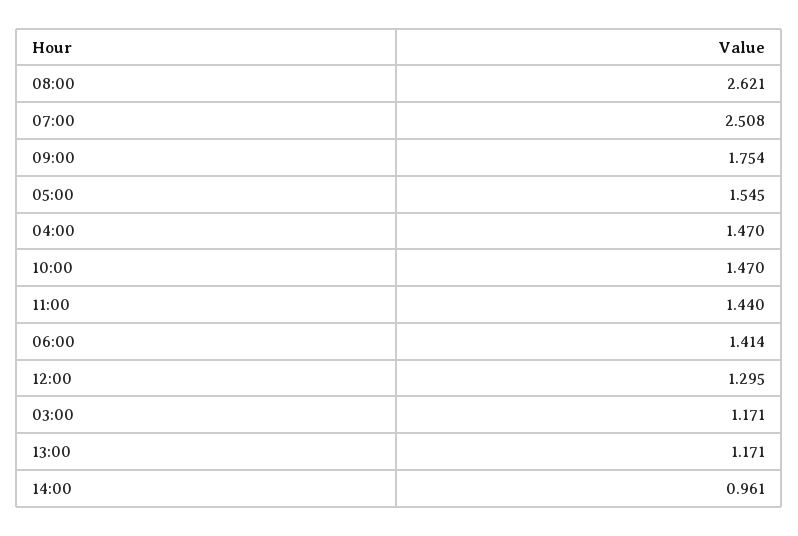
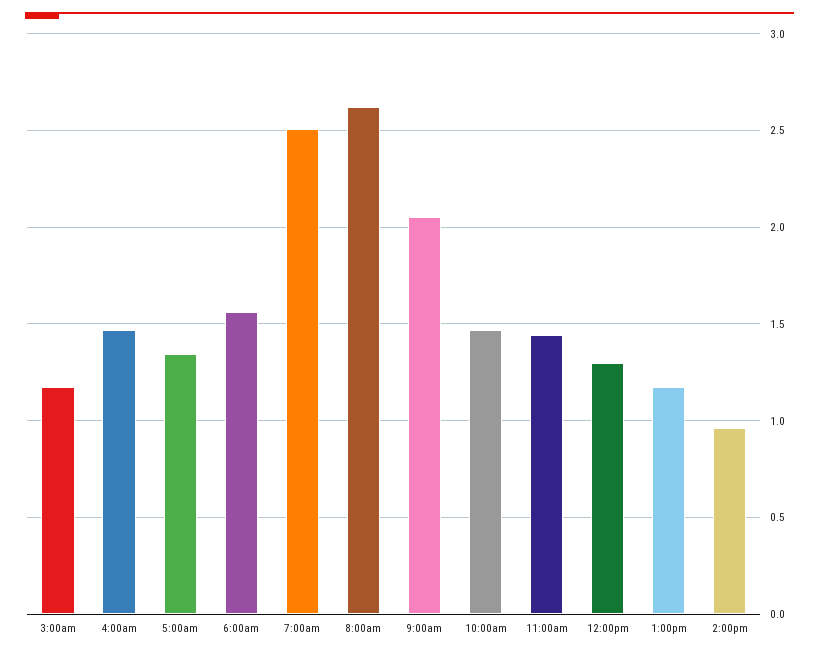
  {
    "08:00": 2.621,
    "07:00": 2.508,
-   "09:00": 1.754,
+   "09:00": 2.05,
-   "05:00": 1.545,
+   "05:00": 1.35,
    "04:00": 1.47,
    "10:00": 1.47,
    "11:00": 1.44,
-   "06:00": 1.414,
+   "06:00": 1.55,
    "12:00": 1.295,
    "03:00": 1.171,
    "13:00": 1.171,
    "14:00": 0.961
  }

